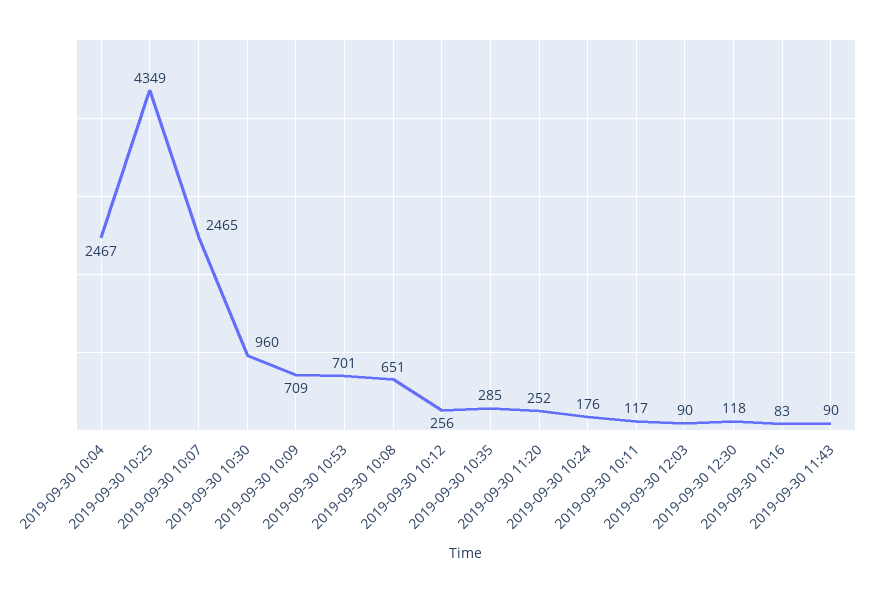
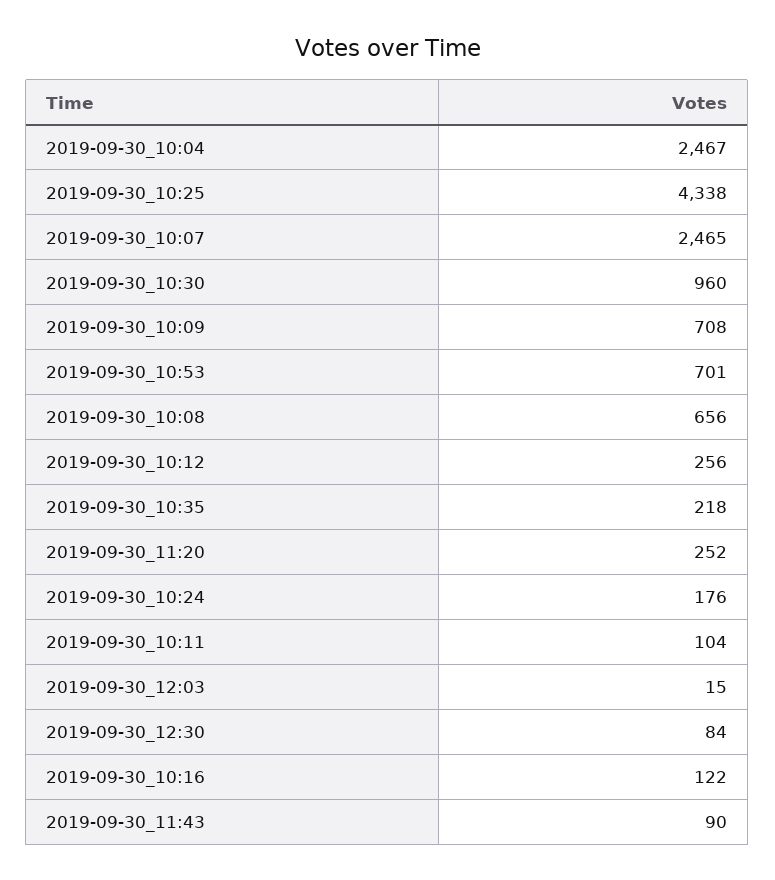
  {
    "2019-09-30 10:04": 2467,
-   "2019-09-30 10:25": 4349,
+   "2019-09-30 10:25": 4338,
    "2019-09-30 10:07": 2465,
    "2019-09-30 10:30": 960,
-   "2019-09-30 10:09": 709,
+   "2019-09-30 10:09": 708,
    "2019-09-30 10:53": 701,
-   "2019-09-30 10:08": 651,
+   "2019-09-30 10:08": 656,
    "2019-09-30 10:12": 256,
-   "2019-09-30 10:35": 285,
+   "2019-09-30 10:35": 218,
    "2019-09-30 11:20": 252,
    "2019-09-30 10:24": 176,
-   "2019-09-30 10:11": 117,
+   "2019-09-30 10:11": 104,
-   "2019-09-30 12:03": 90,
+   "2019-09-30 12:03": 15,
-   "2019-09-30 12:30": 118,
+   "2019-09-30 12:30": 84,
-   "2019-09-30 10:16": 83,
+   "2019-09-30 10:16": 122,
    "2019-09-30 11:43": 90
  }

